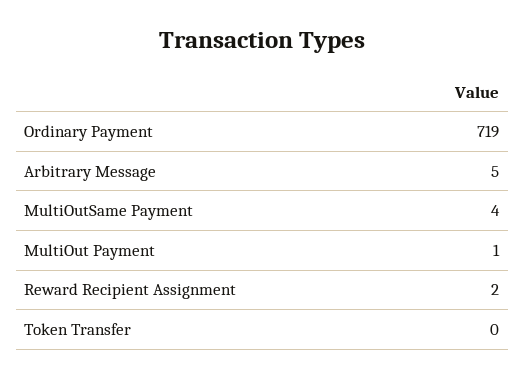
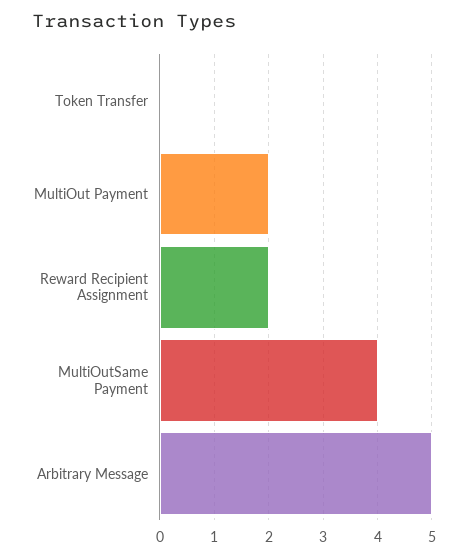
  {
-   "Ordinary Payment": 719,
    "Arbitrary Message": 5,
    "MultiOutSame Payment": 4,
-   "MultiOut Payment": 1,
+   "MultiOut Payment": 2,
    "Reward Recipient Assignment": 2,
    "Token Transfer": 0
  }

